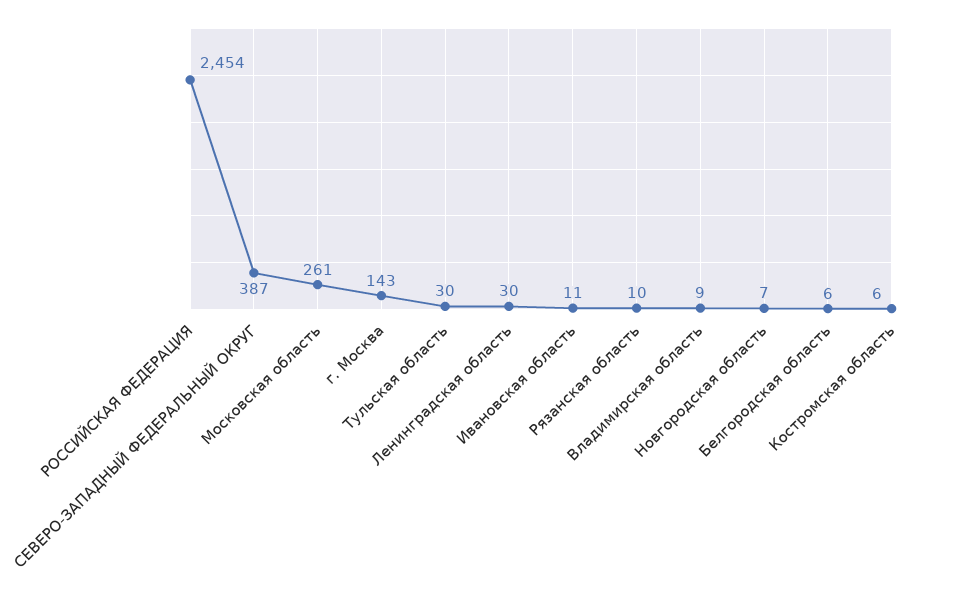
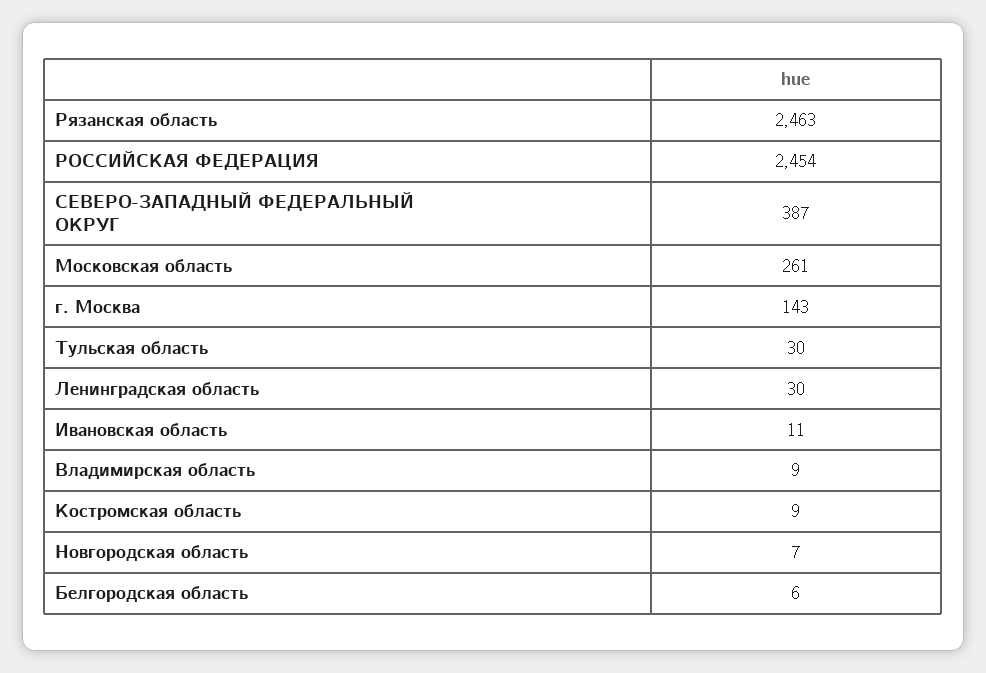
  {
    "РОССИЙСКАЯ ФЕДЕРАЦИЯ": 2454,
    "СЕВЕРО-ЗАПАДНЫЙ ФЕДЕРАЛЬНЫЙ ОКРУГ": 387,
    "Московская область": 261,
    "г. Москва": 143,
    "Тульская область": 30,
    "Ленинградская область": 30,
    "Ивановская область": 11,
-   "Рязанская область": 10,
+   "Рязанская область": 2463,
    "Владимирская область": 9,
    "Новгородская область": 7,
    "Белгородская область": 6,
-   "Костромская область": 6
+   "Костромская область": 9
  }

